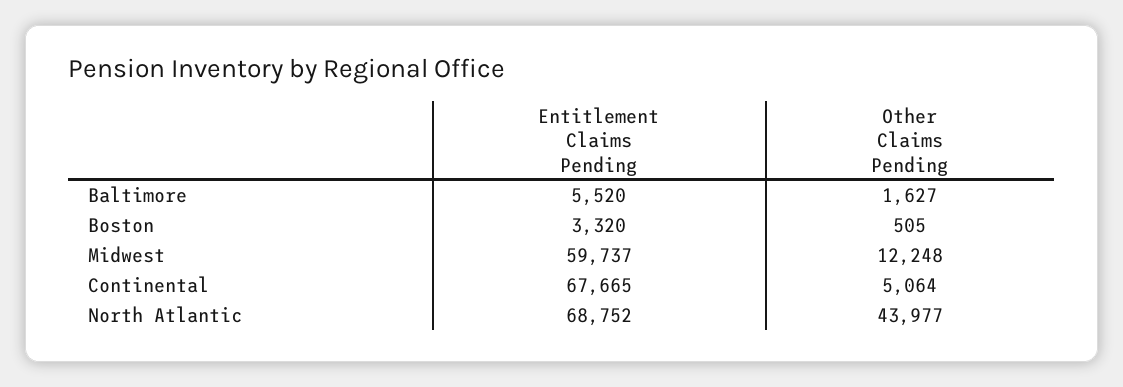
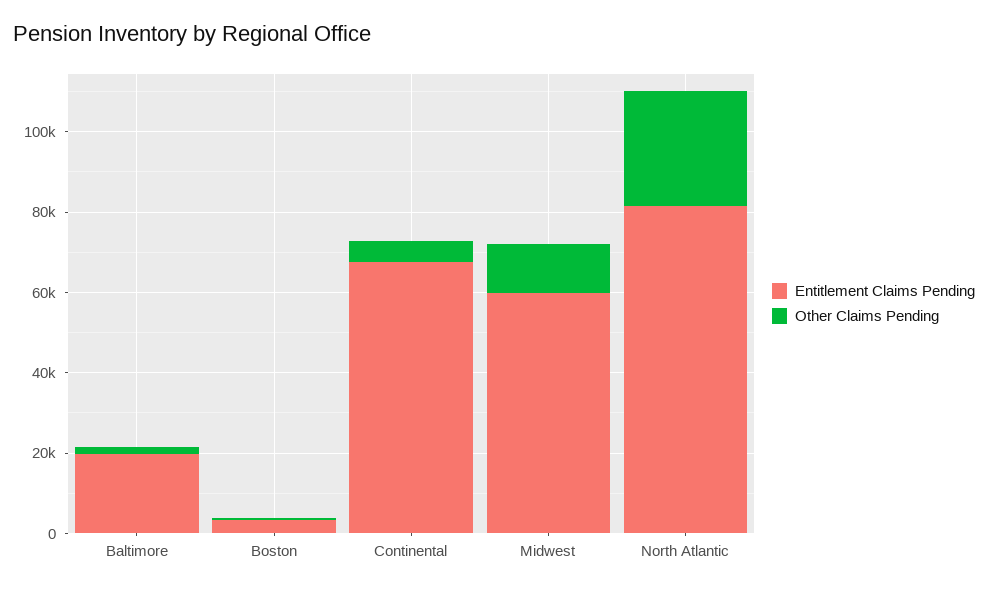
  {
    "Entitlement Claims Pending": {
-     "Baltimore": 5520,
+     "Baltimore": 20000,
      "Boston": 3320,
      "Midwest": 59737,
      "Continental": 67665,
-     "North Atlantic": 68752
+     "North Atlantic": 80000
    },
    "Other Claims Pending": {
      "Baltimore": 1627,
      "Boston": 505,
      "Midwest": 12248,
      "Continental": 5064,
-     "North Atlantic": 43977
+     "North Atlantic": 30000
    }
  }

